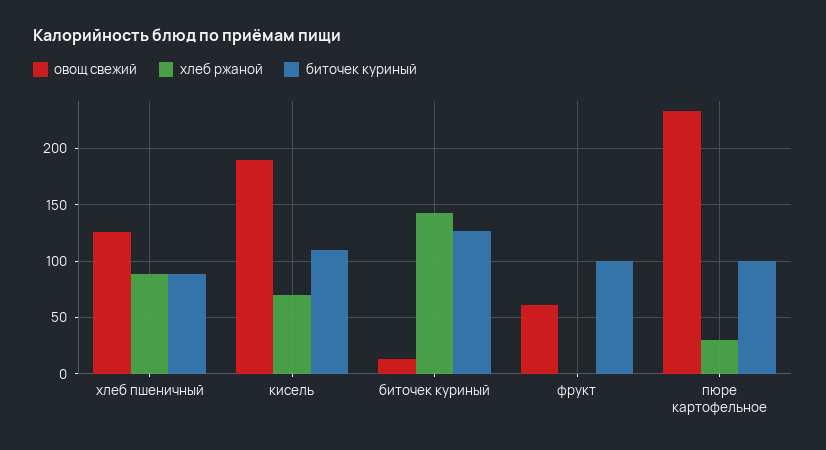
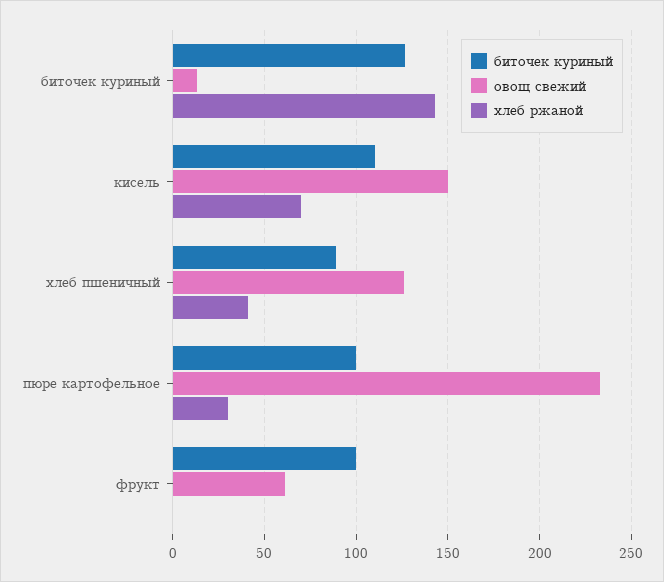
  {
    "овощ свежий": {
      "хлеб пшеничный": 125,
-     "кисель": 190,
+     "кисель": 150,
      "биточек куриный": 15,
      "фрукт": 60,
      "пюре картофельное": 235
    },
    "хлеб ржаной": {
-     "хлеб пшеничный": 90,
+     "хлеб пшеничный": 40,
      "кисель": 70,
      "биточек куриный": 145,
      "фрукт": 0,
      "пюре картофельное": 30
    },
    "биточек куриный": {
      "хлеб пшеничный": 90,
      "кисель": 110,
      "биточек куриный": 125,
      "фрукт": 100,
      "пюре картофельное": 100
    }
  }

